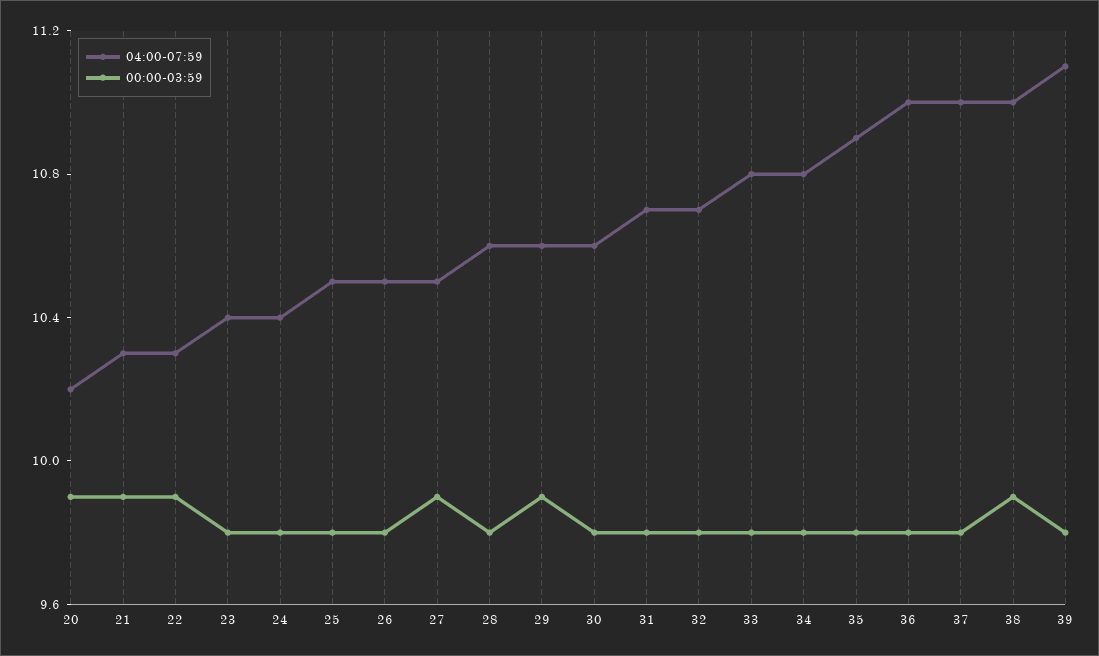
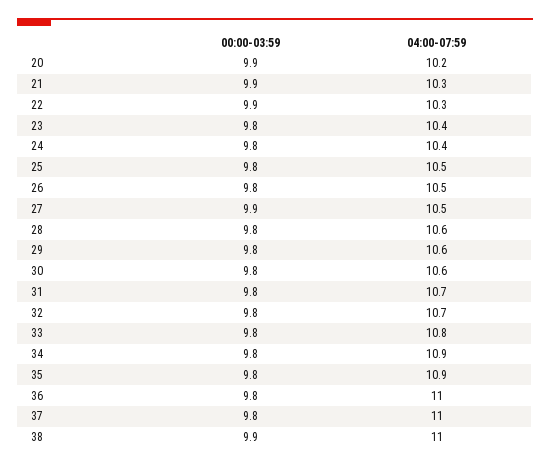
  {
    "04:00-07:59": {
      "20": 10.2,
      "21": 10.3,
      "22": 10.3,
      "23": 10.4,
      "24": 10.4,
      "25": 10.5,
      "26": 10.5,
      "27": 10.5,
      "28": 10.6,
      "29": 10.6,
      "30": 10.6,
      "31": 10.7,
      "32": 10.7,
      "33": 10.8,
-     "34": 10.8,
+     "34": 10.9,
      "35": 10.9,
      "36": 11,
      "37": 11,
-     "38": 11,
+     "38": 11
-     "39": 11.1
    },
    "00:00-03:59": {
      "20": 9.9,
      "21": 9.9,
      "22": 9.9,
      "23": 9.8,
      "24": 9.8,
      "25": 9.8,
      "26": 9.8,
      "27": 9.9,
      "28": 9.8,
-     "29": 9.9,
+     "29": 9.8,
      "30": 9.8,
      "31": 9.8,
      "32": 9.8,
      "33": 9.8,
      "34": 9.8,
      "35": 9.8,
      "36": 9.8,
      "37": 9.8,
-     "38": 9.9,
+     "38": 9.9
-     "39": 9.8
    }
  }

